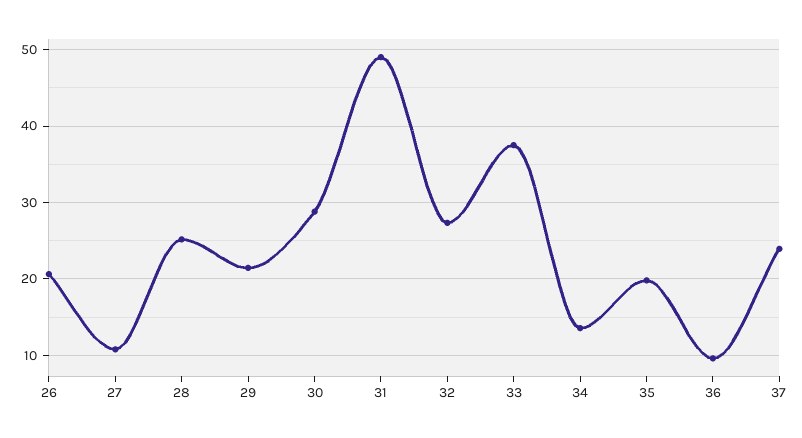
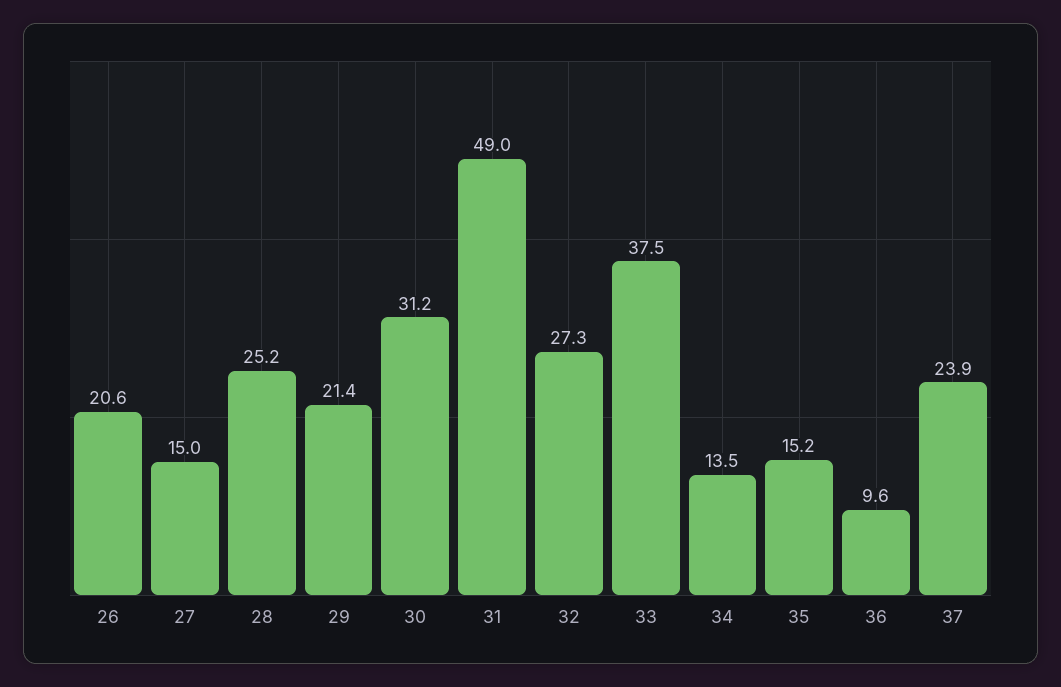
  {
    "26": 20.6,
-   "27": 11,
+   "27": 15,
    "28": 25.2,
    "29": 21.4,
-   "30": 29,
+   "30": 31.2,
    "31": 49,
    "32": 27.3,
    "33": 37.5,
    "34": 13.5,
-   "35": 20,
+   "35": 15.2,
    "36": 9.6,
    "37": 23.9
  }

